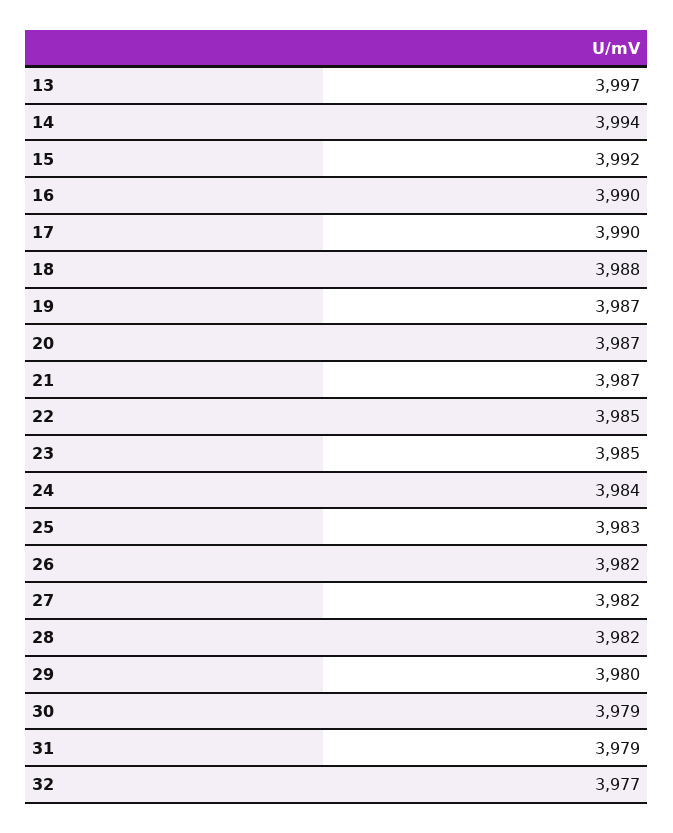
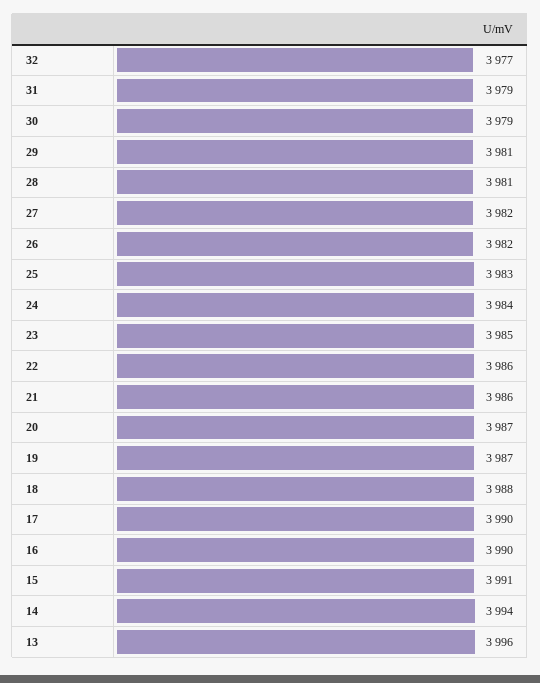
  {
-   "13": 3997,
+   "13": 3996,
    "14": 3994,
-   "15": 3992,
+   "15": 3991,
    "16": 3990,
    "17": 3990,
    "18": 3988,
    "19": 3987,
    "20": 3987,
-   "21": 3987,
+   "21": 3986,
-   "22": 3985,
+   "22": 3986,
    "23": 3985,
    "24": 3984,
    "25": 3983,
    "26": 3982,
    "27": 3982,
-   "28": 3982,
+   "28": 3981,
-   "29": 3980,
+   "29": 3981,
    "30": 3979,
    "31": 3979,
    "32": 3977
  }

